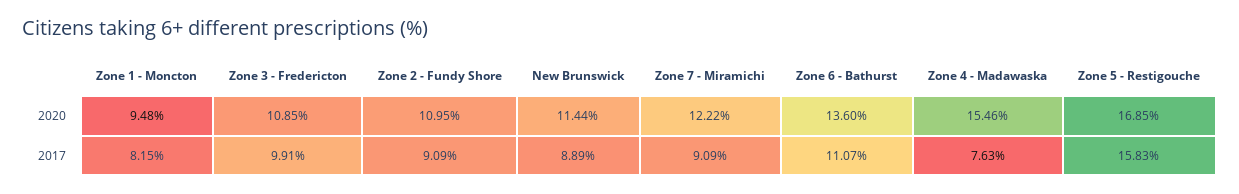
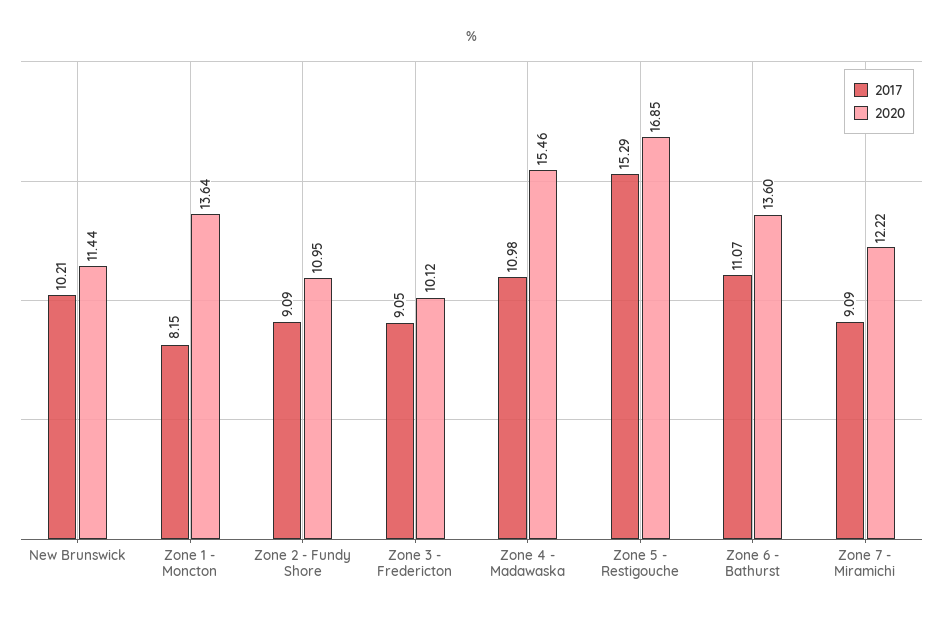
  {
    "2020": {
-     "Zone 1 - Moncton": 9.48,
+     "Zone 1 - Moncton": 13.64,
-     "Zone 3 - Fredericton": 10.85,
+     "Zone 3 - Fredericton": 10.12,
      "Zone 2 - Fundy Shore": 10.95,
      "New Brunswick": 11.44,
      "Zone 7 - Miramichi": 12.22,
      "Zone 6 - Bathurst": 13.6,
      "Zone 4 - Madawaska": 15.46,
      "Zone 5 - Restigouche": 16.85
    },
    "2017": {
      "Zone 1 - Moncton": 8.15,
-     "Zone 3 - Fredericton": 9.91,
+     "Zone 3 - Fredericton": 9.05,
      "Zone 2 - Fundy Shore": 9.09,
-     "New Brunswick": 8.89,
+     "New Brunswick": 10.21,
      "Zone 7 - Miramichi": 9.09,
      "Zone 6 - Bathurst": 11.07,
-     "Zone 4 - Madawaska": 7.63,
+     "Zone 4 - Madawaska": 10.98,
-     "Zone 5 - Restigouche": 15.83
+     "Zone 5 - Restigouche": 15.29
    }
  }

